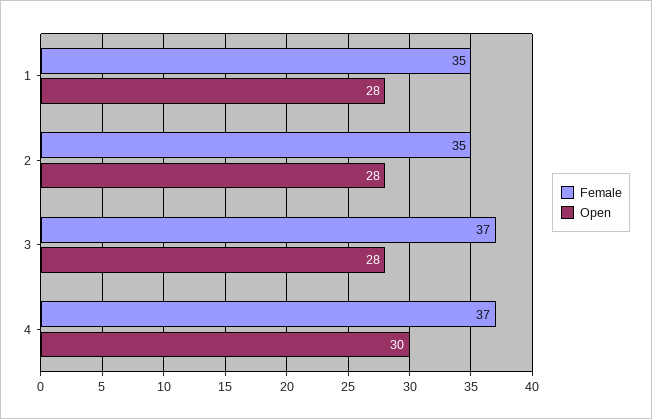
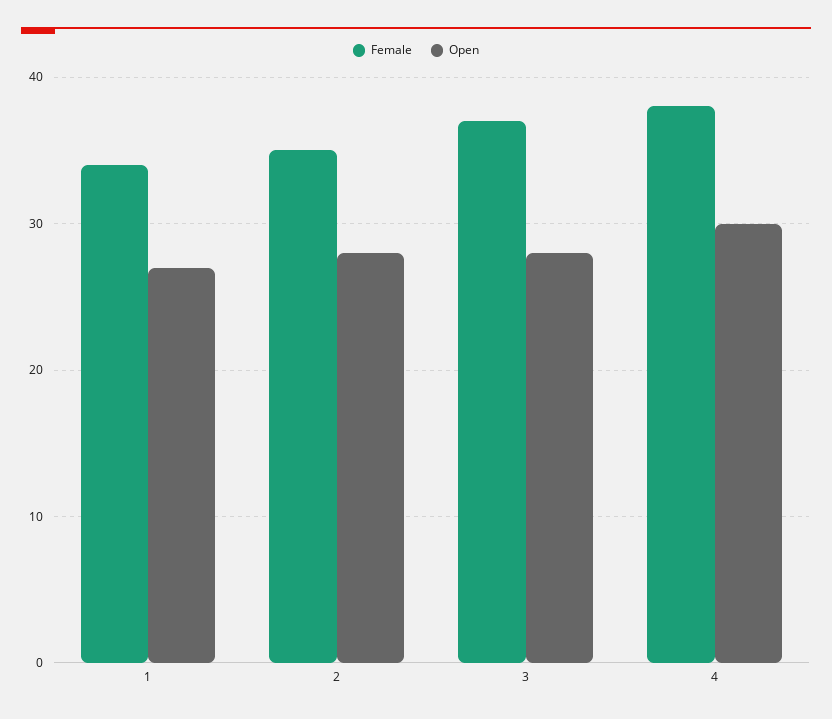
  {
    "Female": {
-     "1": 35,
+     "1": 34,
      "2": 35,
      "3": 37,
-     "4": 37
+     "4": 38
    },
    "Open": {
-     "1": 28,
+     "1": 27,
      "2": 28,
      "3": 28,
      "4": 30
    }
  }

